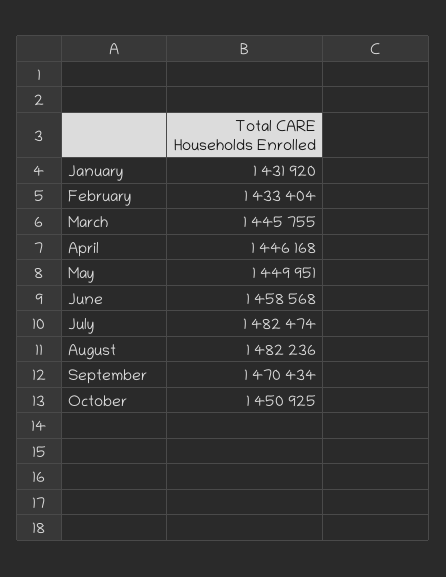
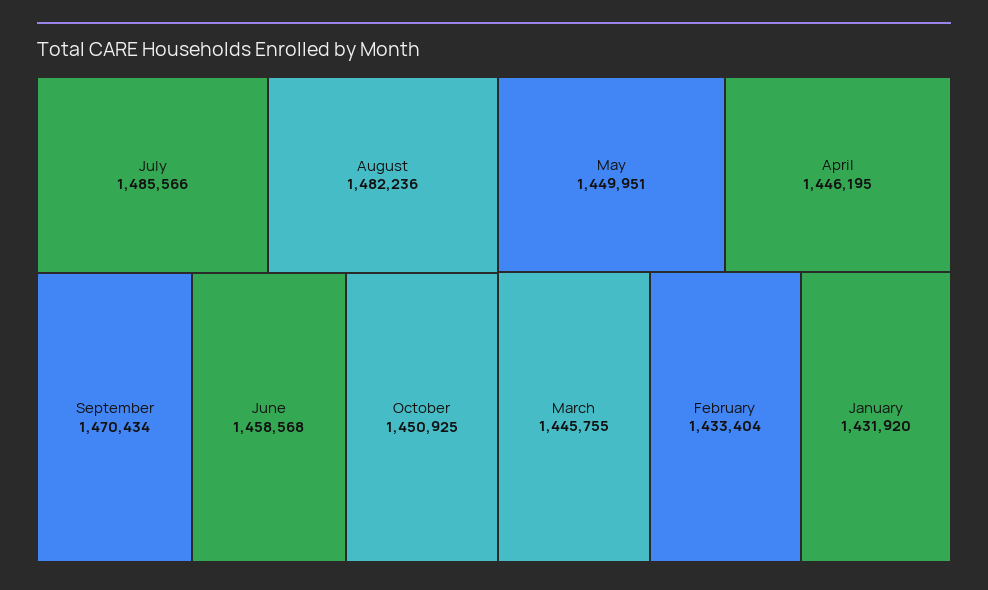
  {
    "January": 1431920,
    "February": 1433404,
    "March": 1445755,
-   "April": 1446168,
+   "April": 1446195,
    "May": 1449951,
    "June": 1458568,
-   "July": 1482474,
+   "July": 1485566,
    "August": 1482236,
    "September": 1470434,
    "October": 1450925
  }

